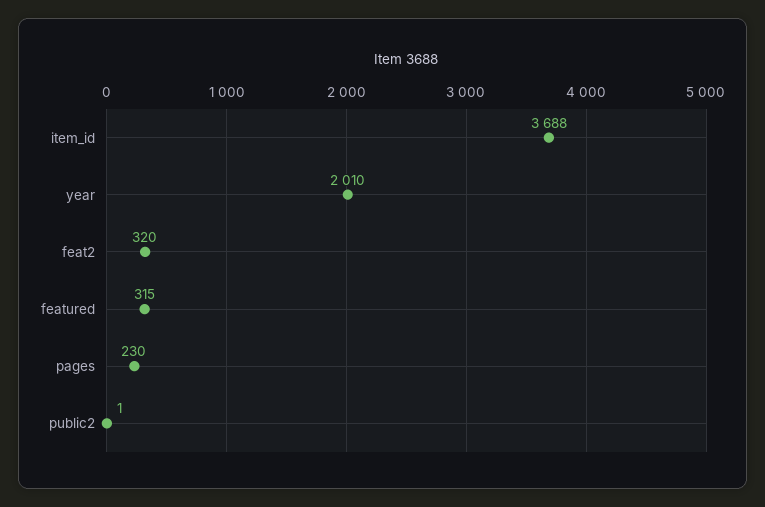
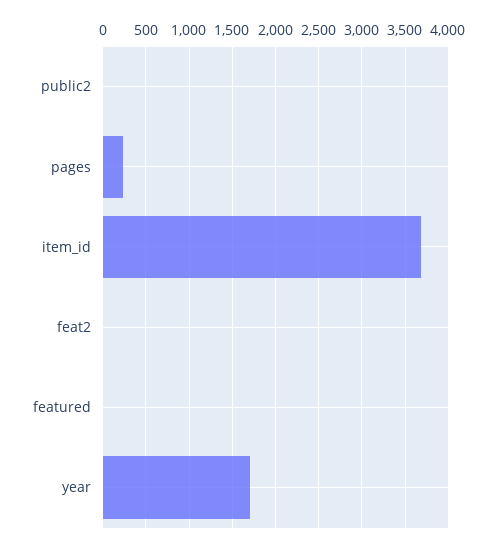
  {
    "item_id": 3688,
-   "year": 2010,
+   "year": 1700,
-   "feat2": 320,
+   "feat2": 0,
-   "featured": 315,
+   "featured": 0,
    "pages": 230,
    "public2": 1
  }

